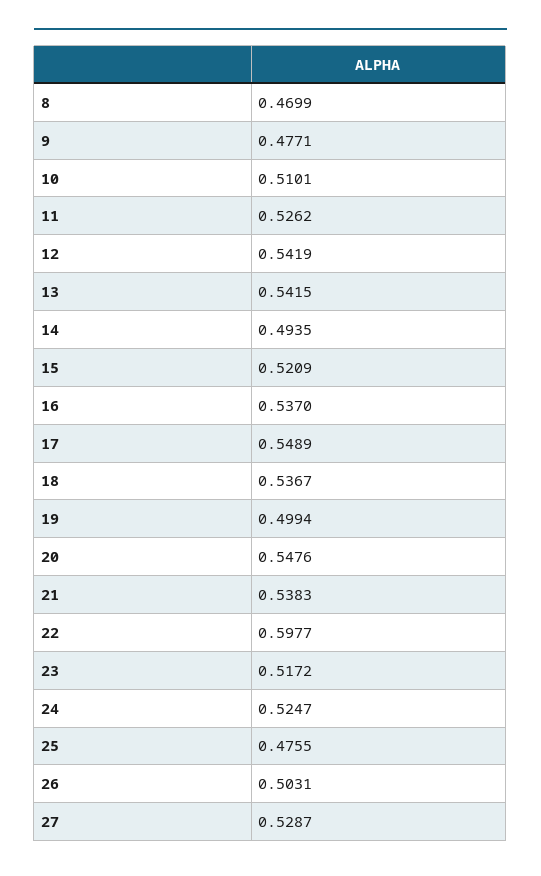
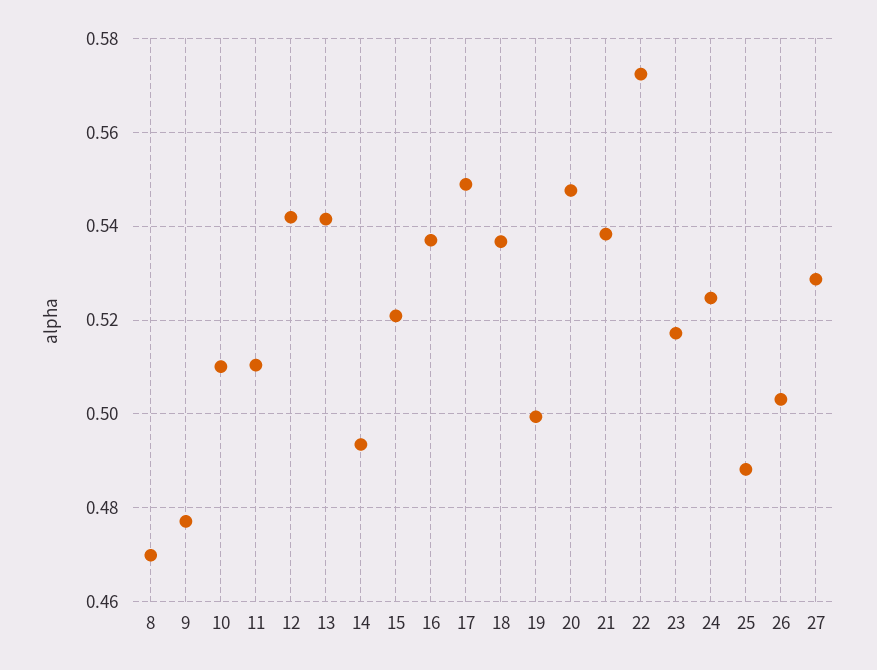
  {
    "8": 0.4699,
    "9": 0.4771,
    "10": 0.5101,
-   "11": 0.5262,
+   "11": 0.51,
    "12": 0.5419,
    "13": 0.5415,
    "14": 0.4935,
    "15": 0.5209,
    "16": 0.537,
    "17": 0.5489,
    "18": 0.5367,
    "19": 0.4994,
    "20": 0.5476,
    "21": 0.5383,
-   "22": 0.5977,
+   "22": 0.572,
    "23": 0.5172,
    "24": 0.5247,
-   "25": 0.4755,
+   "25": 0.488,
    "26": 0.5031,
    "27": 0.5287
  }

